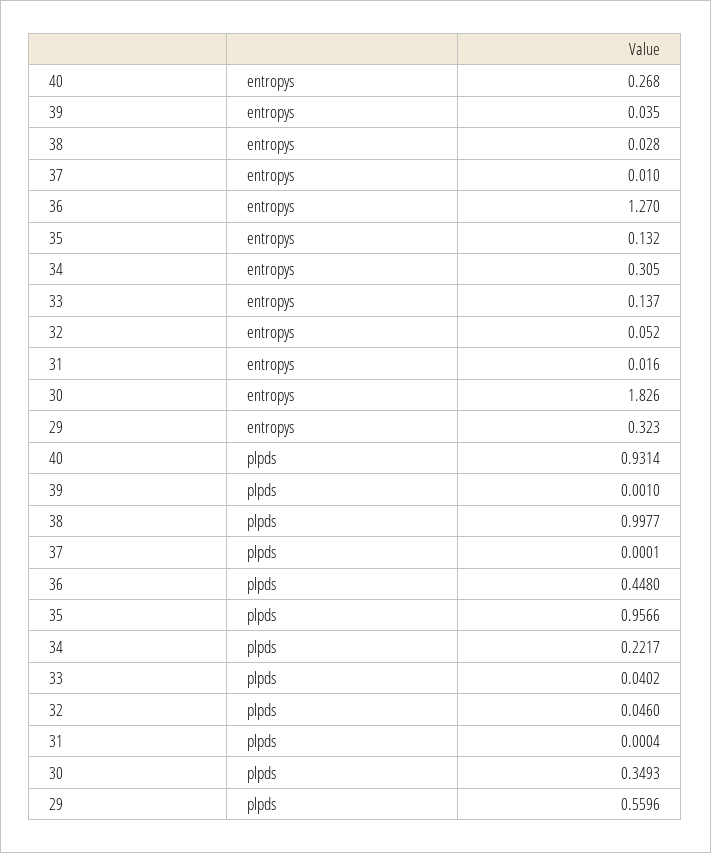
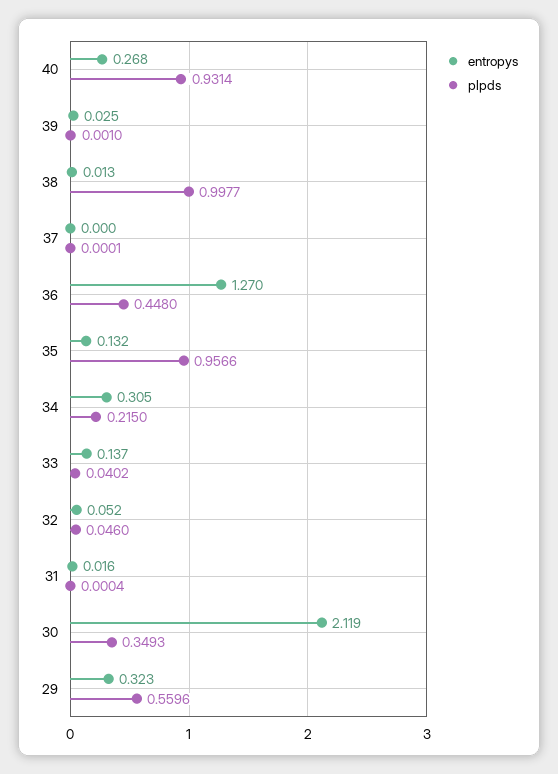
  {
    "entropys": {
      "40": 0.268,
-     "39": 0.035,
+     "39": 0.025,
-     "38": 0.028,
+     "38": 0.013,
-     "37": 0.01,
+     "37": 0,
      "36": 1.27,
      "35": 0.132,
      "34": 0.305,
      "33": 0.137,
      "32": 0.052,
      "31": 0.016,
-     "30": 1.826,
+     "30": 2.119,
      "29": 0.323
    },
    "plpds": {
      "40": 0.9314,
      "39": 0.001,
      "38": 0.9977,
      "37": 0.0001,
      "36": 0.448,
      "35": 0.9566,
-     "34": 0.2217,
+     "34": 0.215,
      "33": 0.0402,
      "32": 0.046,
      "31": 0.0004,
      "30": 0.3493,
      "29": 0.5596
    }
  }

